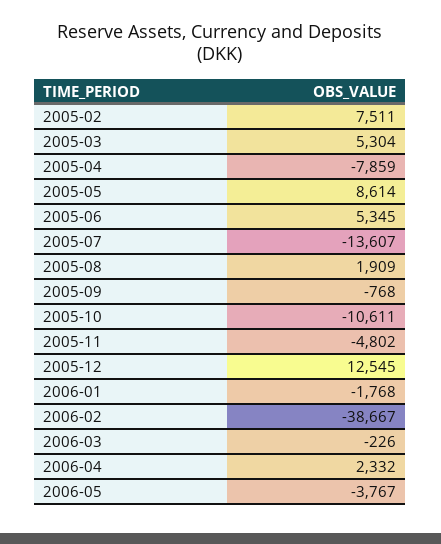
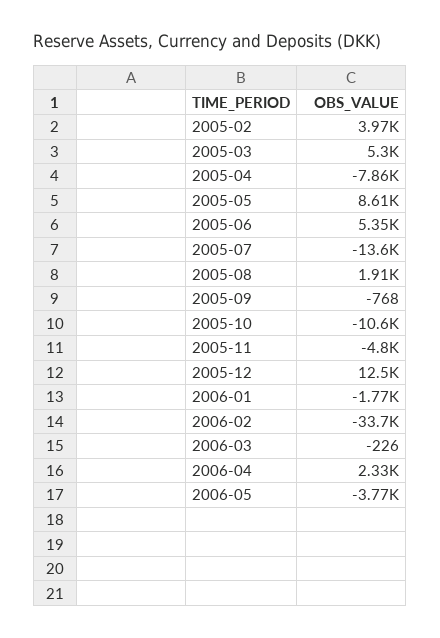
  {
-   "2005-02": 7511,
+   "2005-02": 3970,
    "2005-03": 5304,
    "2005-04": -7859,
    "2005-05": 8614,
    "2005-06": 5345,
    "2005-07": -13607,
    "2005-08": 1909,
    "2005-09": -768,
    "2005-10": -10611,
    "2005-11": -4802,
    "2005-12": 12545,
    "2006-01": -1768,
-   "2006-02": -38667,
+   "2006-02": -33700,
    "2006-03": -226,
    "2006-04": 2332,
    "2006-05": -3767
  }

